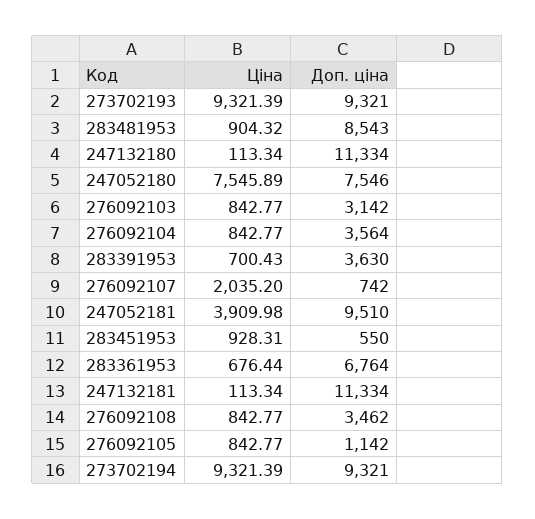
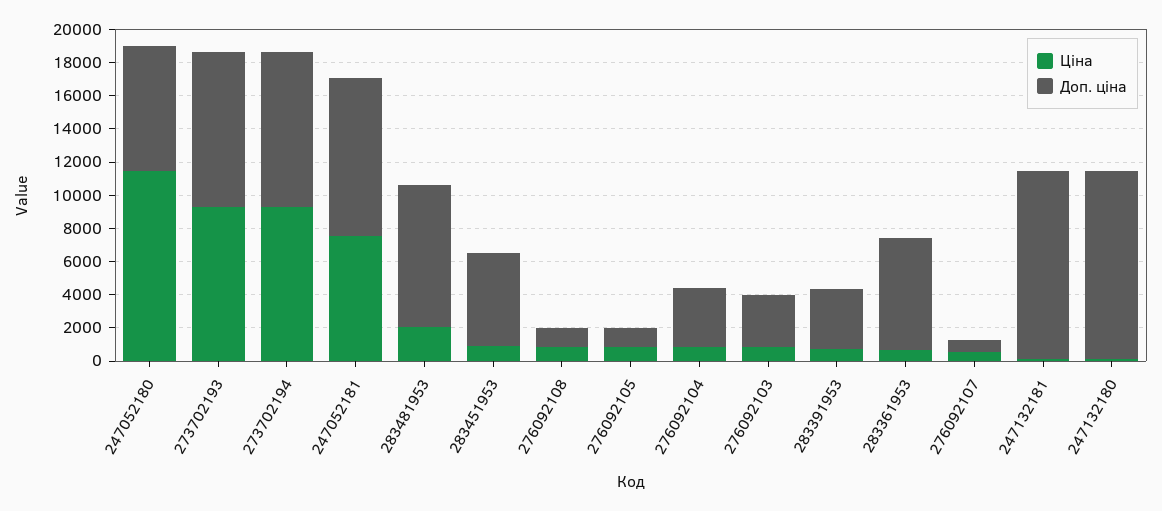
  {
    "Ціна": {
      "273702193": 9321.39,
-     "283481953": 904.32,
+     "283481953": 2000,
      "247132180": 113.34,
-     "247052180": 7545.89,
+     "247052180": 11500,
      "276092103": 842.77,
      "276092104": 842.77,
      "283391953": 700.43,
-     "276092107": 2035.2,
+     "276092107": 500,
-     "247052181": 3909.98,
+     "247052181": 7500,
      "283451953": 928.31,
      "283361953": 676.44,
      "247132181": 113.34,
      "276092108": 842.77,
      "276092105": 842.77,
      "273702194": 9321.39
    },
    "Доп. ціна": {
      "273702193": 9321,
      "283481953": 8543,
      "247132180": 11334,
      "247052180": 7546,
      "276092103": 3142,
      "276092104": 3564,
      "283391953": 3630,
      "276092107": 742,
      "247052181": 9510,
-     "283451953": 550,
+     "283451953": 5500,
      "283361953": 6764,
      "247132181": 11334,
-     "276092108": 3462,
+     "276092108": 1000,
      "276092105": 1142,
      "273702194": 9321
    }
  }

